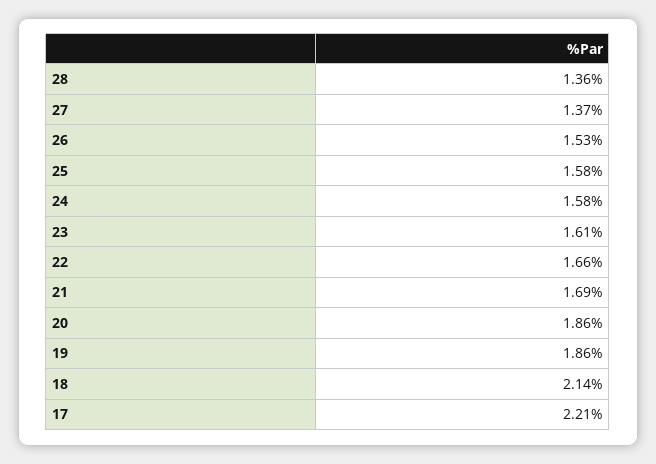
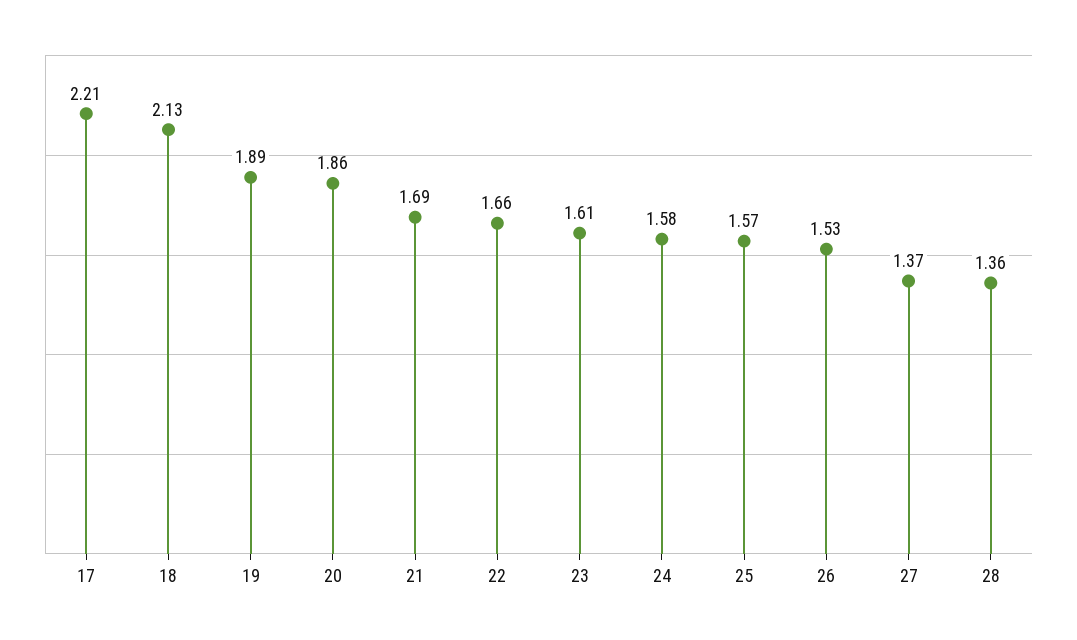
  {
    "28": 1.36,
    "27": 1.37,
    "26": 1.53,
-   "25": 1.58,
+   "25": 1.57,
    "24": 1.58,
    "23": 1.61,
    "22": 1.66,
    "21": 1.69,
    "20": 1.86,
-   "19": 1.86,
+   "19": 1.89,
-   "18": 2.14,
+   "18": 2.13,
    "17": 2.21
  }

